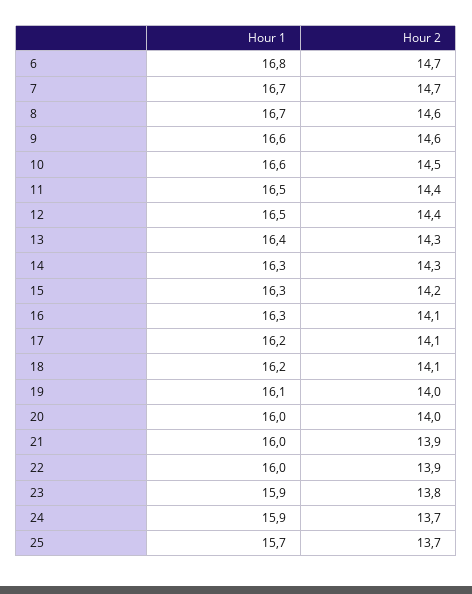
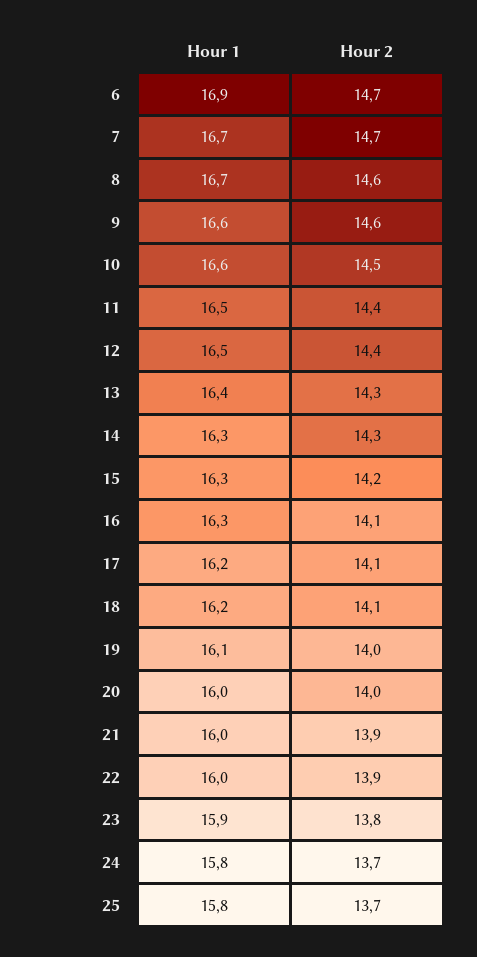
  {
    "Hour 1": {
-     "6": 16.8,
+     "6": 16.9,
      "7": 16.7,
      "8": 16.7,
      "9": 16.6,
      "10": 16.6,
      "11": 16.5,
      "12": 16.5,
      "13": 16.4,
      "14": 16.3,
      "15": 16.3,
      "16": 16.3,
      "17": 16.2,
      "18": 16.2,
      "19": 16.1,
      "20": 16,
      "21": 16,
      "22": 16,
      "23": 15.9,
-     "24": 15.9,
+     "24": 15.8,
-     "25": 15.7
+     "25": 15.8
    },
    "Hour 2": {
      "6": 14.7,
      "7": 14.7,
      "8": 14.6,
      "9": 14.6,
      "10": 14.5,
      "11": 14.4,
      "12": 14.4,
      "13": 14.3,
      "14": 14.3,
      "15": 14.2,
      "16": 14.1,
      "17": 14.1,
      "18": 14.1,
      "19": 14,
      "20": 14,
      "21": 13.9,
      "22": 13.9,
      "23": 13.8,
      "24": 13.7,
      "25": 13.7
    }
  }

